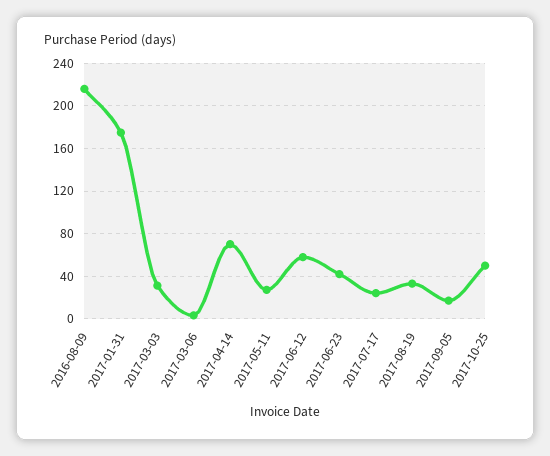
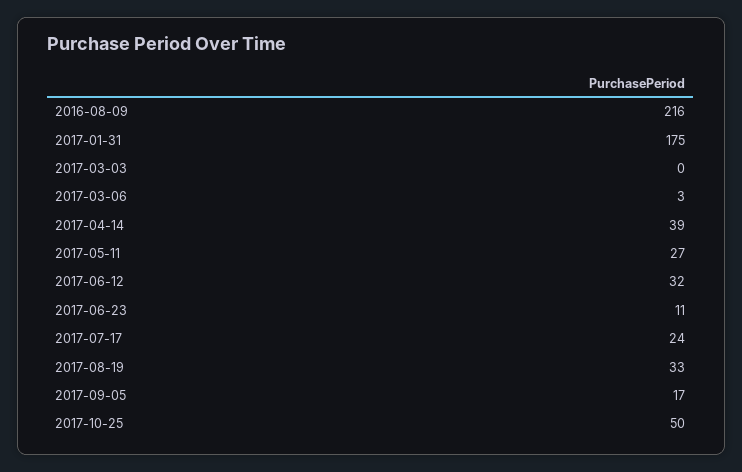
  {
    "2016-08-09": 216,
    "2017-01-31": 175,
-   "2017-03-03": 30,
+   "2017-03-03": 0,
    "2017-03-06": 3,
-   "2017-04-14": 70,
+   "2017-04-14": 39,
    "2017-05-11": 27,
-   "2017-06-12": 60,
+   "2017-06-12": 32,
-   "2017-06-23": 40,
+   "2017-06-23": 11,
    "2017-07-17": 24,
    "2017-08-19": 33,
    "2017-09-05": 17,
    "2017-10-25": 50
  }

